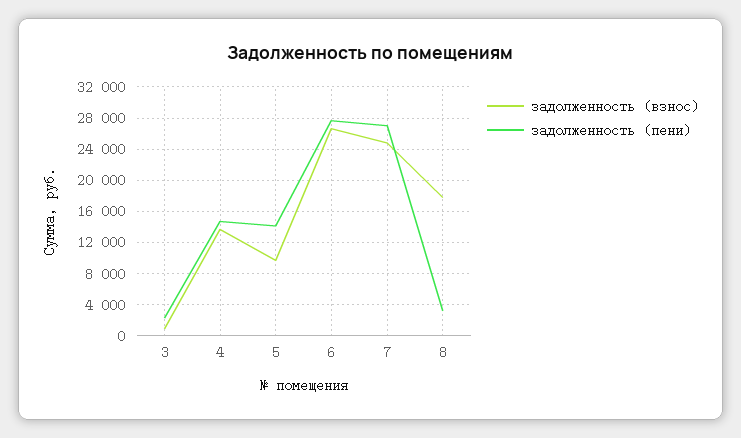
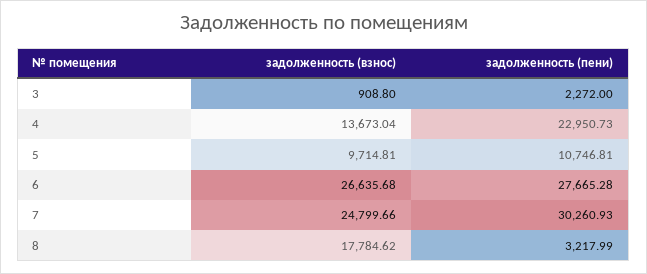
  {
    "задолженность (взнос)": {
      "3": 908.8,
      "4": 13673.04,
      "5": 9714.81,
      "6": 26635.68,
      "7": 24799.66,
      "8": 17784.62
    },
    "задолженность (пени)": {
      "3": 2272,
-     "4": 15000,
+     "4": 22950.73,
-     "5": 14000,
+     "5": 10746.81,
      "6": 27665.28,
-     "7": 27000,
+     "7": 30260.93,
      "8": 3217.99
    }
  }

